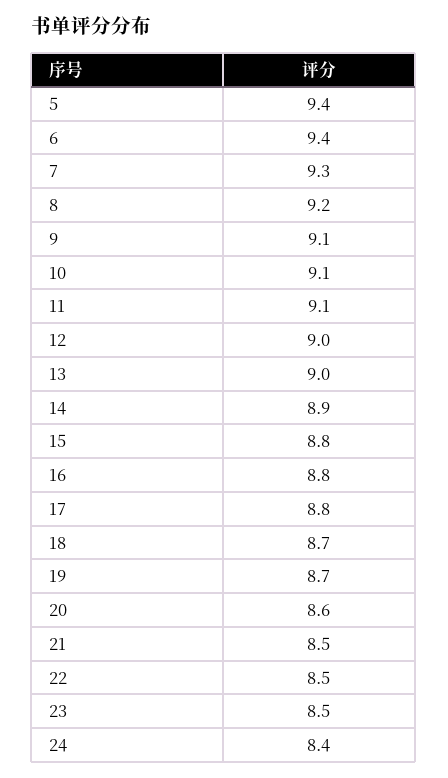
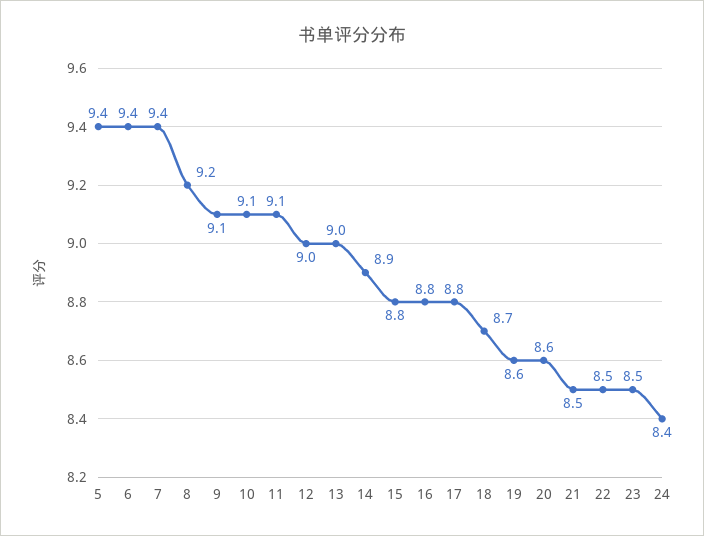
  {
    "5": 9.4,
    "6": 9.4,
-   "7": 9.3,
+   "7": 9.4,
    "8": 9.2,
    "9": 9.1,
    "10": 9.1,
    "11": 9.1,
    "12": 9,
    "13": 9,
    "14": 8.9,
    "15": 8.8,
    "16": 8.8,
    "17": 8.8,
    "18": 8.7,
-   "19": 8.7,
+   "19": 8.6,
    "20": 8.6,
    "21": 8.5,
    "22": 8.5,
    "23": 8.5,
    "24": 8.4
  }

